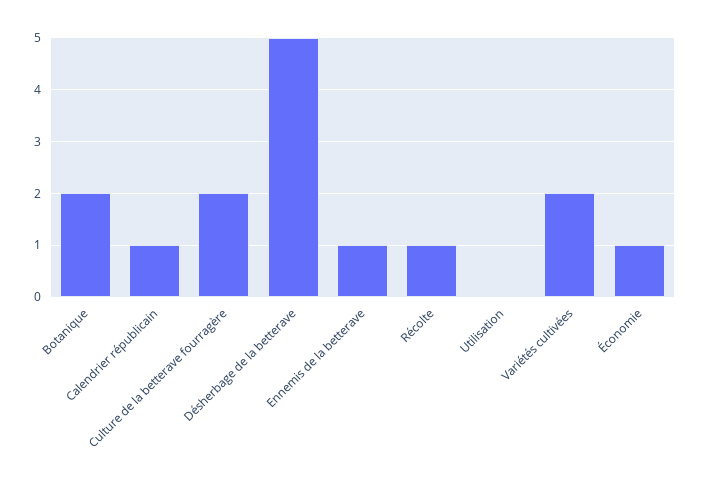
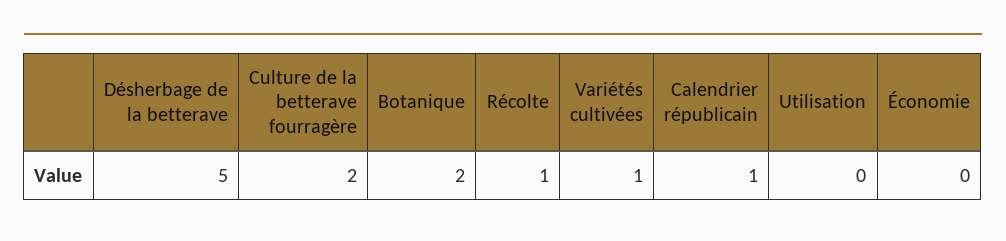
  {
    "Botanique": 2,
    "Calendrier républicain": 1,
    "Culture de la betterave fourragère": 2,
    "Désherbage de la betterave": 5,
-   "Ennemis de la betterave": 1,
    "Récolte": 1,
    "Utilisation": 0,
-   "Variétés cultivées": 2,
+   "Variétés cultivées": 1,
-   "Économie": 1
+   "Économie": 0
  }

